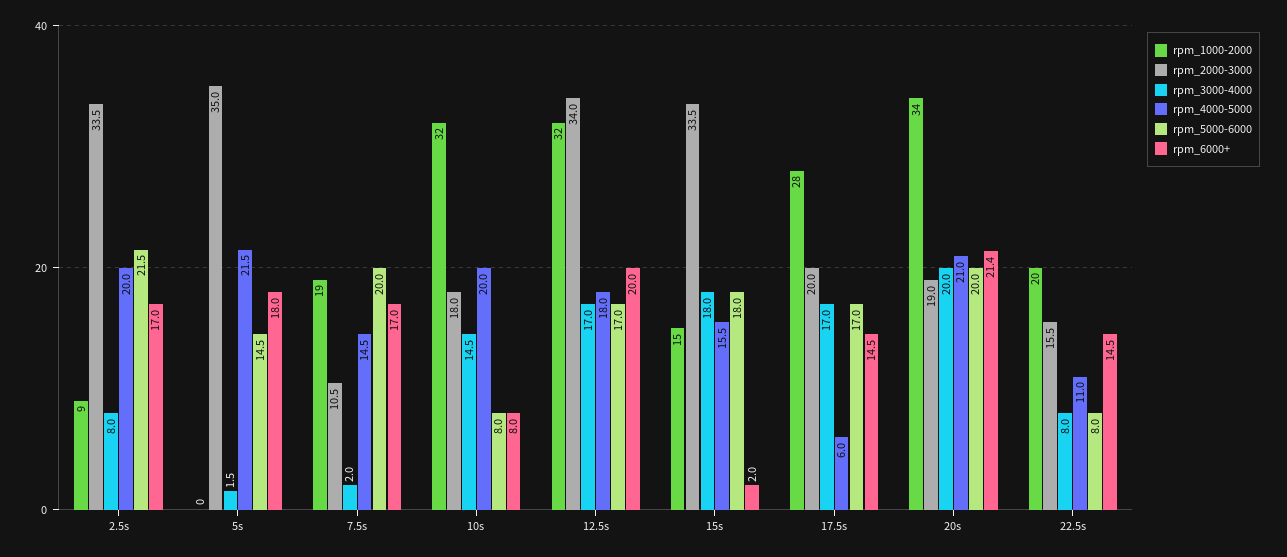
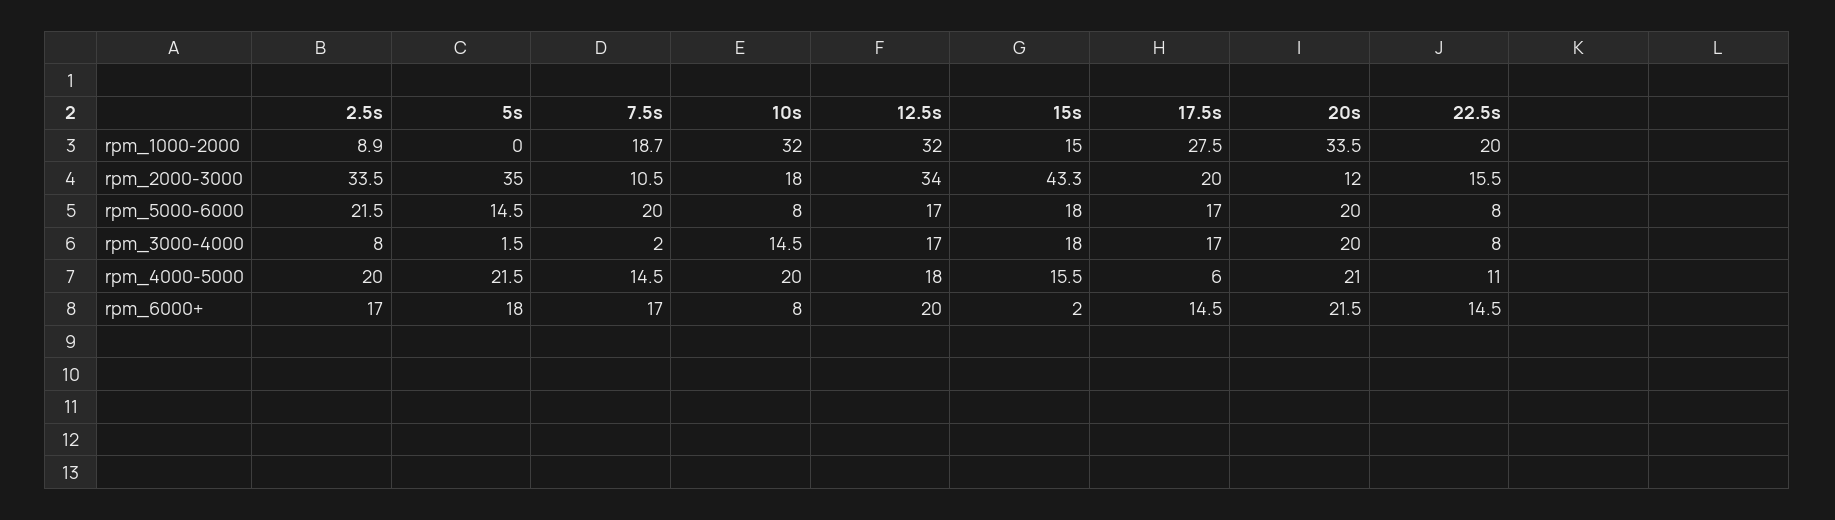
  {
    "rpm_1000-2000": {
      "2.5s": 8.9,
      "5s": 0,
      "7.5s": 18.7,
      "10s": 32,
      "12.5s": 32,
      "15s": 15,
      "17.5s": 27.5,
      "20s": 33.5,
      "22.5s": 20
    },
    "rpm_2000-3000": {
      "2.5s": 33.5,
      "5s": 35,
      "7.5s": 10.5,
      "10s": 18,
      "12.5s": 34,
-     "15s": 33.5,
+     "15s": 43.3,
      "17.5s": 20,
-     "20s": 19,
+     "20s": 12,
      "22.5s": 15.5
    },
    "rpm_3000-4000": {
      "2.5s": 8,
      "5s": 1.5,
      "7.5s": 2,
      "10s": 14.5,
      "12.5s": 17,
      "15s": 18,
      "17.5s": 17,
      "20s": 20,
      "22.5s": 8
    },
    "rpm_4000-5000": {
      "2.5s": 20,
      "5s": 21.5,
      "7.5s": 14.5,
      "10s": 20,
      "12.5s": 18,
      "15s": 15.5,
      "17.5s": 6,
      "20s": 21,
      "22.5s": 11
    },
    "rpm_5000-6000": {
      "2.5s": 21.5,
      "5s": 14.5,
      "7.5s": 20,
      "10s": 8,
      "12.5s": 17,
      "15s": 18,
      "17.5s": 17,
      "20s": 20,
      "22.5s": 8
    },
    "rpm_6000+": {
      "2.5s": 17,
      "5s": 18,
      "7.5s": 17,
      "10s": 8,
      "12.5s": 20,
      "15s": 2,
      "17.5s": 14.5,
-     "20s": 21.4,
+     "20s": 21.5,
      "22.5s": 14.5
    }
  }

